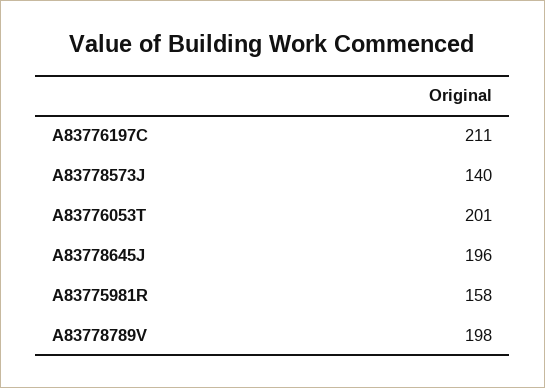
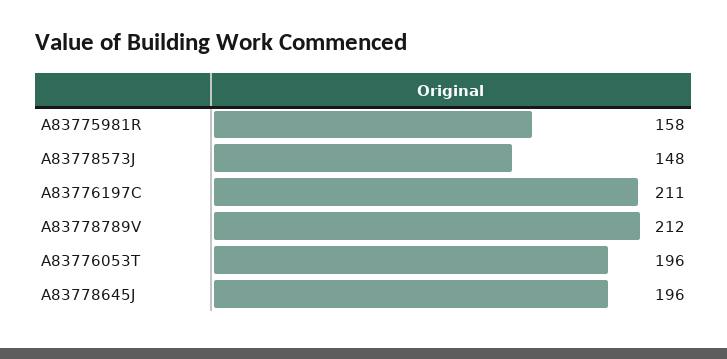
  {
    "A83776197C": 211,
-   "A83778573J": 140,
+   "A83778573J": 148,
-   "A83776053T": 201,
+   "A83776053T": 196,
    "A83778645J": 196,
    "A83775981R": 158,
-   "A83778789V": 198
+   "A83778789V": 212
  }

